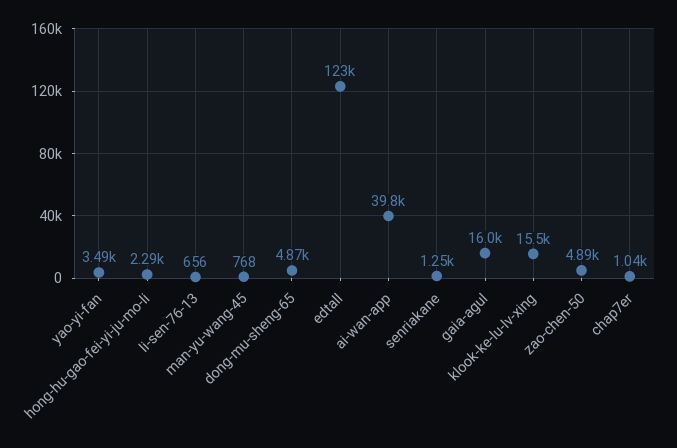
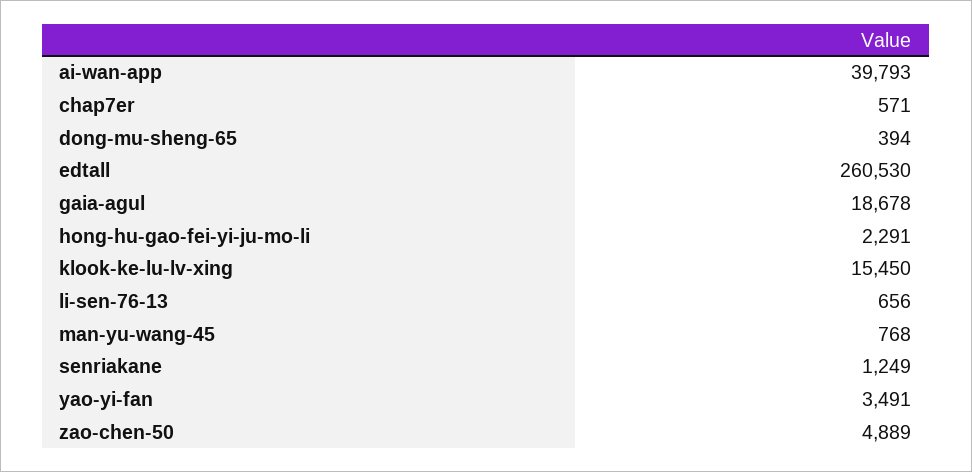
  {
    "yao-yi-fan": 3491,
    "hong-hu-gao-fei-yi-ju-mo-li": 2291,
    "li-sen-76-13": 656,
    "man-yu-wang-45": 768,
-   "dong-mu-sheng-65": 4870,
+   "dong-mu-sheng-65": 394,
-   "edtall": 123000,
+   "edtall": 260530,
    "ai-wan-app": 39793,
    "senriakane": 1249,
-   "gaia-agul": 16000,
+   "gaia-agul": 18678,
    "klook-ke-lu-lv-xing": 15450,
    "zao-chen-50": 4889,
-   "chap7er": 1040
+   "chap7er": 571
  }

